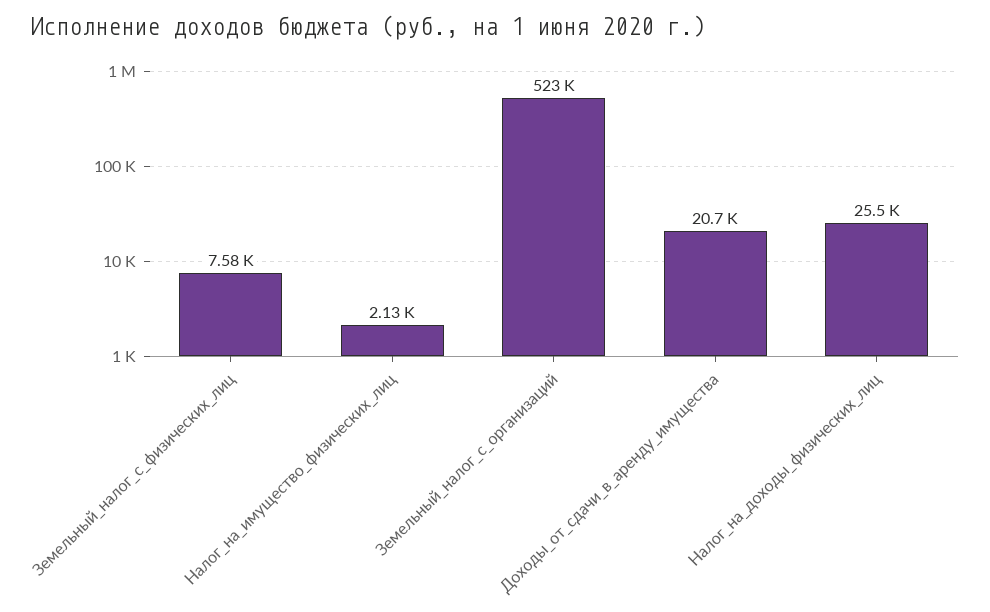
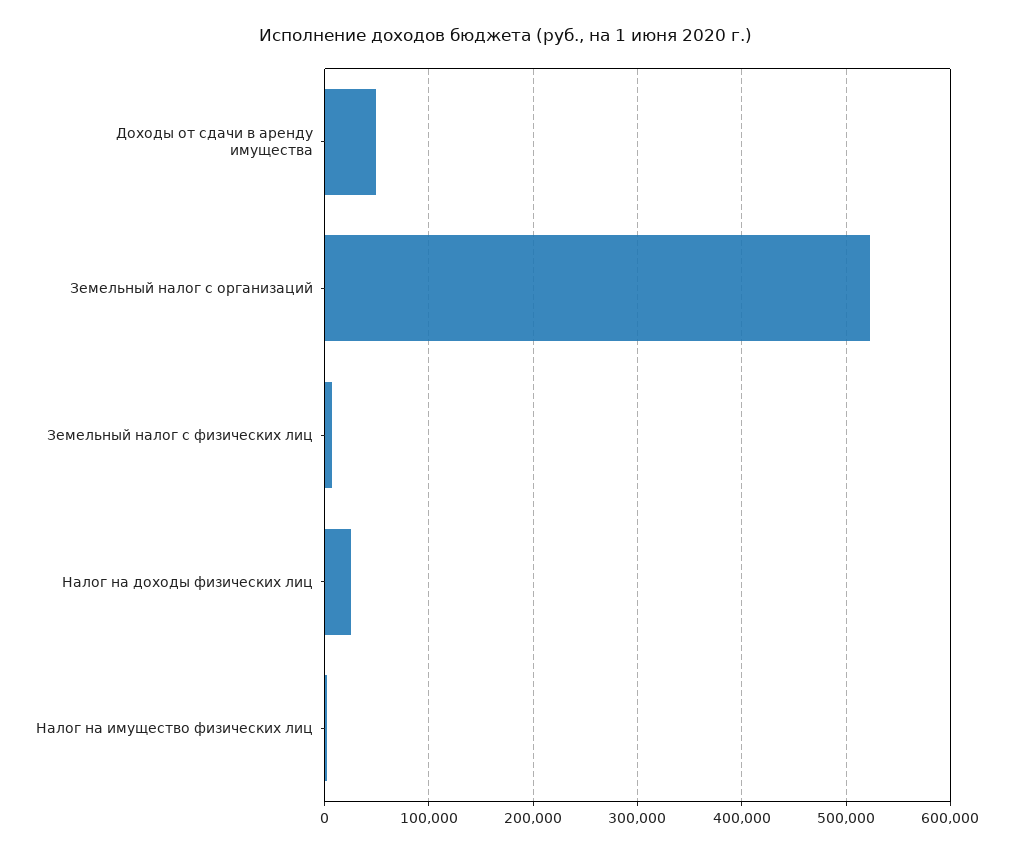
  {
    "Земельный_налог_с_физических_лиц": 7580,
    "Налог_на_имущество_физических_лиц": 2130,
    "Земельный_налог_с_организаций": 523000,
-   "Доходы_от_сдачи_в_аренду_имущества": 20700,
+   "Доходы_от_сдачи_в_аренду_имущества": 50000,
    "Налог_на_доходы_физических_лиц": 25500
  }

